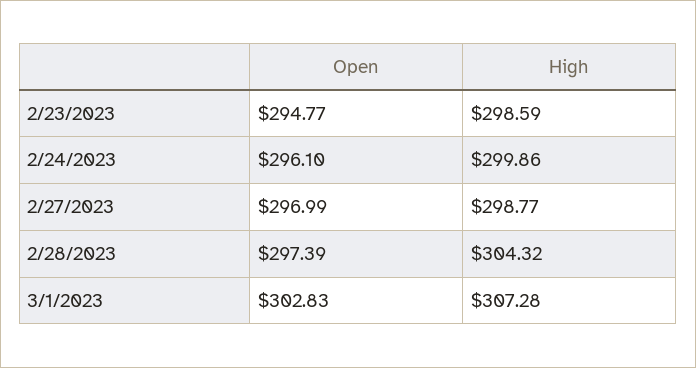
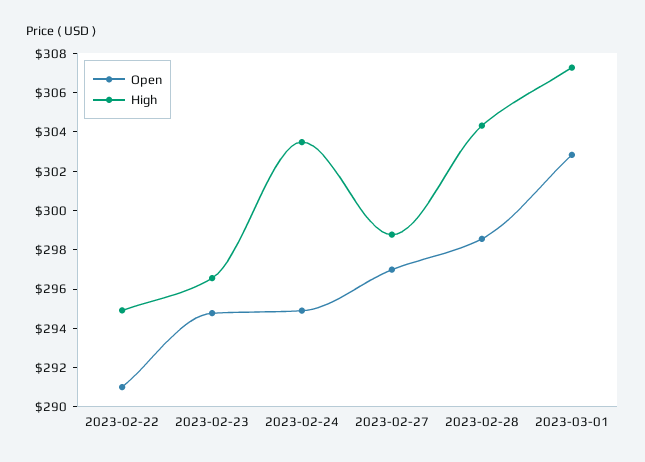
  {
    "Open": {
      "2/23/2023": 294.77,
-     "2/24/2023": 296.1,
+     "2/24/2023": 295,
      "2/27/2023": 296.99,
-     "2/28/2023": 297.39,
+     "2/28/2023": 298.5,
-     "3/1/2023": 302.83
+     "3/1/2023": 302.83,
+     "2023-02-22": 291
    },
    "High": {
-     "2/23/2023": 298.59,
+     "2/23/2023": 296.5,
-     "2/24/2023": 299.86,
+     "2/24/2023": 303.5,
      "2/27/2023": 298.77,
      "2/28/2023": 304.32,
-     "3/1/2023": 307.28
+     "3/1/2023": 307.28,
+     "2023-02-22": 295
    }
  }

